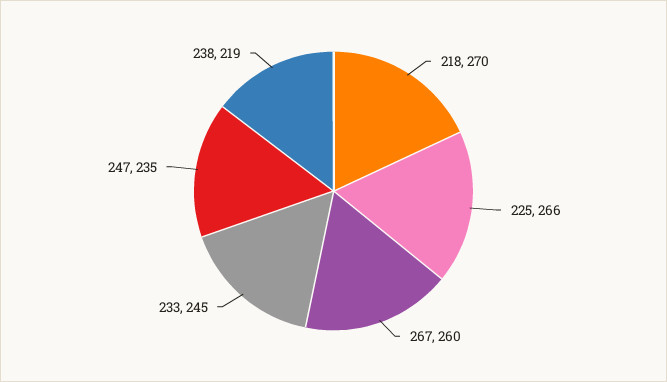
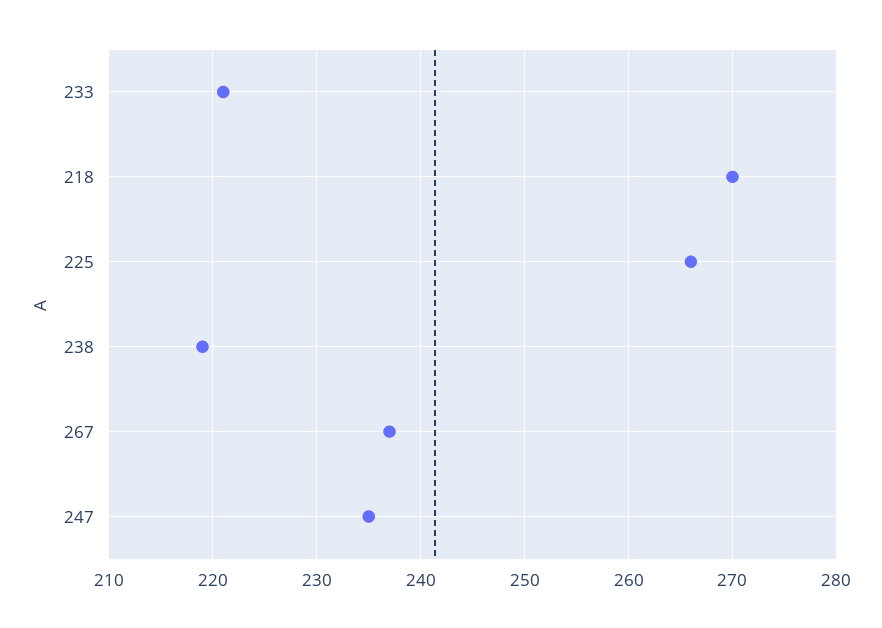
  {
    "218": 270,
    "225": 266,
-   "267": 260,
+   "267": 237,
-   "233": 245,
+   "233": 221,
    "247": 235,
    "238": 219
  }

